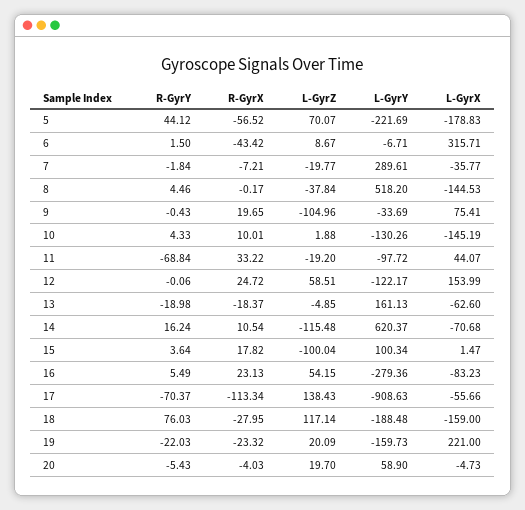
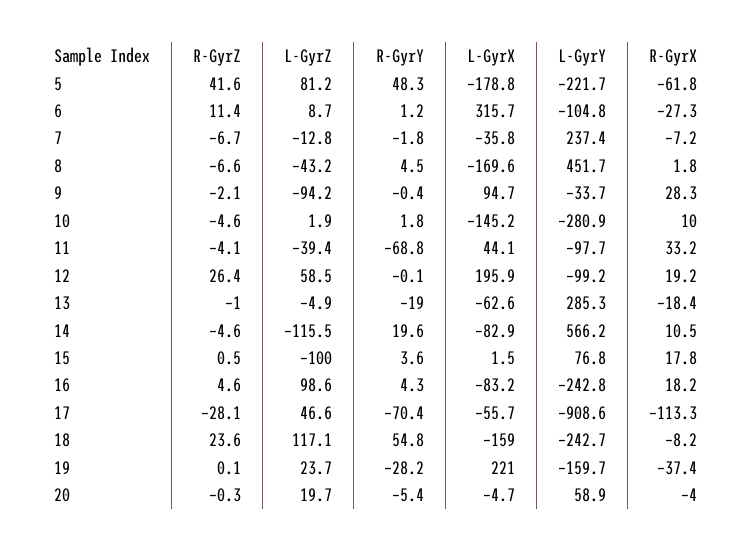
  {
    "R-GyrY": {
-     "5": 44.12,
+     "5": 48.3,
-     "6": 1.5,
+     "6": 1.2,
      "7": -1.84,
      "8": 4.46,
      "9": -0.43,
-     "10": 4.33,
+     "10": 1.8,
      "11": -68.84,
      "12": -0.06,
      "13": -18.98,
-     "14": 16.24,
+     "14": 19.6,
      "15": 3.64,
-     "16": 5.49,
+     "16": 4.3,
      "17": -70.37,
-     "18": 76.03,
+     "18": 54.8,
-     "19": -22.03,
+     "19": -28.2,
      "20": -5.43
    },
    "R-GyrX": {
-     "5": -56.52,
+     "5": -61.8,
-     "6": -43.42,
+     "6": -27.3,
      "7": -7.21,
-     "8": -0.17,
+     "8": 1.8,
-     "9": 19.65,
+     "9": 28.3,
      "10": 10.01,
      "11": 33.22,
-     "12": 24.72,
+     "12": 19.2,
      "13": -18.37,
      "14": 10.54,
      "15": 17.82,
-     "16": 23.13,
+     "16": 18.2,
      "17": -113.34,
-     "18": -27.95,
+     "18": -8.2,
-     "19": -23.32,
+     "19": -37.4,
      "20": -4.03
    },
    "L-GyrZ": {
-     "5": 70.07,
+     "5": 81.2,
      "6": 8.67,
-     "7": -19.77,
+     "7": -12.8,
-     "8": -37.84,
+     "8": -43.2,
-     "9": -104.96,
+     "9": -94.2,
      "10": 1.88,
-     "11": -19.2,
+     "11": -39.4,
      "12": 58.51,
      "13": -4.85,
      "14": -115.48,
      "15": -100.04,
-     "16": 54.15,
+     "16": 98.6,
-     "17": 138.43,
+     "17": 46.6,
      "18": 117.14,
-     "19": 20.09,
+     "19": 23.7,
      "20": 19.7
    },
    "L-GyrY": {
      "5": -221.69,
-     "6": -6.71,
+     "6": -104.8,
-     "7": 289.61,
+     "7": 237.4,
-     "8": 518.2,
+     "8": 451.7,
      "9": -33.69,
-     "10": -130.26,
+     "10": -280.9,
      "11": -97.72,
-     "12": -122.17,
+     "12": -99.2,
-     "13": 161.13,
+     "13": 285.3,
-     "14": 620.37,
+     "14": 566.2,
-     "15": 100.34,
+     "15": 76.8,
-     "16": -279.36,
+     "16": -242.8,
      "17": -908.63,
-     "18": -188.48,
+     "18": -242.7,
      "19": -159.73,
      "20": 58.9
    },
    "L-GyrX": {
      "5": -178.83,
      "6": 315.71,
      "7": -35.77,
-     "8": -144.53,
+     "8": -169.6,
-     "9": 75.41,
+     "9": 94.7,
      "10": -145.19,
      "11": 44.07,
-     "12": 153.99,
+     "12": 195.9,
      "13": -62.6,
-     "14": -70.68,
+     "14": -82.9,
      "15": 1.47,
      "16": -83.23,
      "17": -55.66,
      "18": -159,
      "19": 221,
      "20": -4.73
-   }
+   },
+   "R-GyrZ": {
+     "5": 41.6,
+     "6": 11.4,
+     "7": -6.7,
+     "8": -6.6,
+     "9": -2.1,
+     "10": -4.6,
+     "11": -4.1,
+     "12": 26.4,
+     "13": -1,
+     "14": -4.6,
+     "15": 0.5,
+     "16": 4.6,
+     "17": -28.1,
+     "18": 23.6,
+     "19": 0.1,
+     "20": -0.3
+   }
  }

